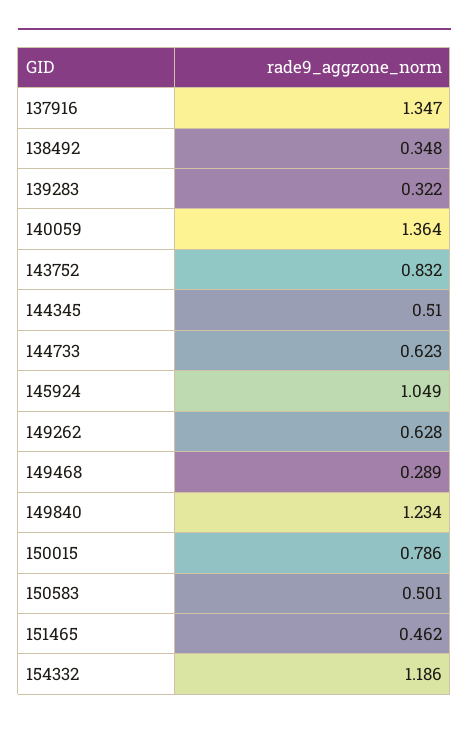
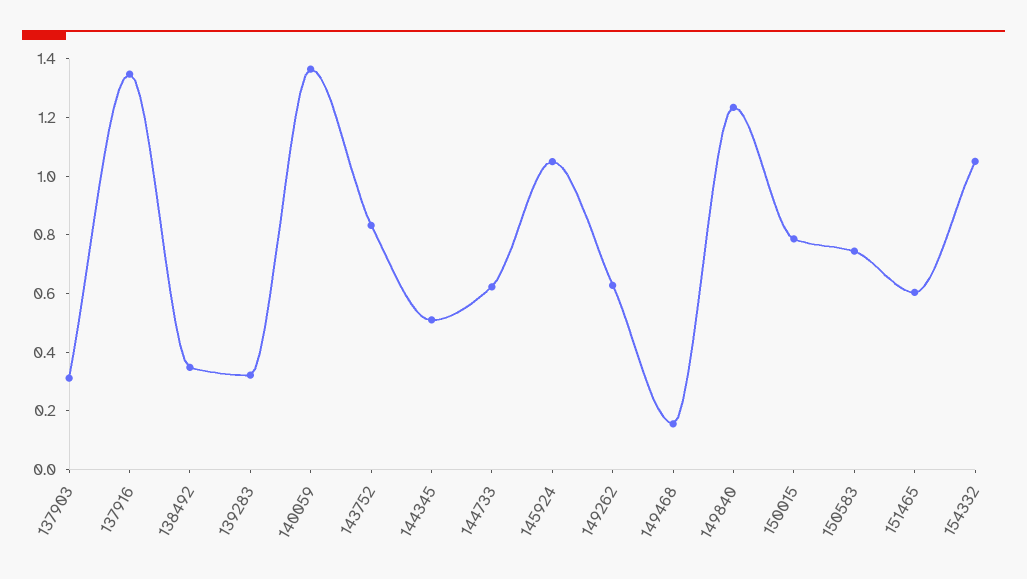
  {
    "137916": 1.347,
    "138492": 0.348,
    "139283": 0.322,
    "140059": 1.364,
    "143752": 0.832,
    "144345": 0.51,
    "144733": 0.623,
    "145924": 1.049,
    "149262": 0.628,
-   "149468": 0.289,
+   "149468": 0.15,
    "149840": 1.234,
    "150015": 0.786,
-   "150583": 0.501,
+   "150583": 0.75,
-   "151465": 0.462,
+   "151465": 0.6,
-   "154332": 1.186
+   "154332": 1.05,
+   "137903": 0.3
  }

